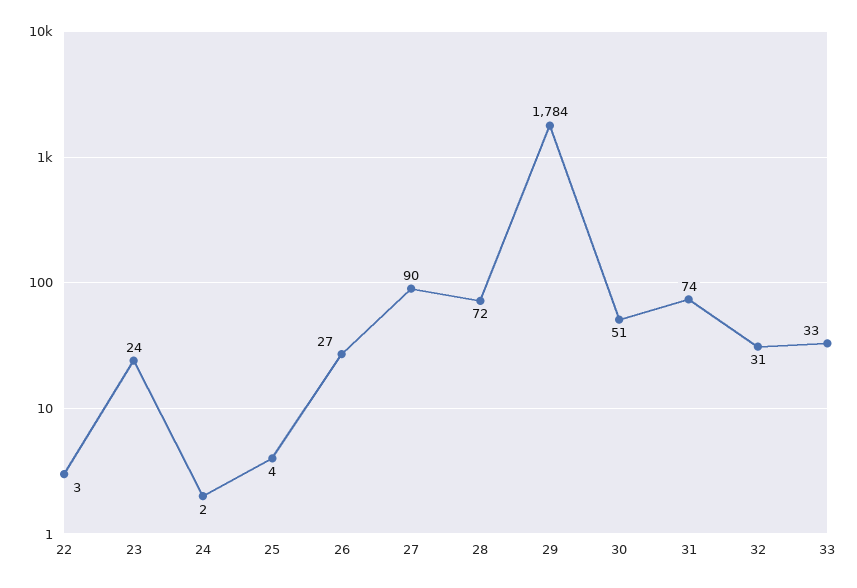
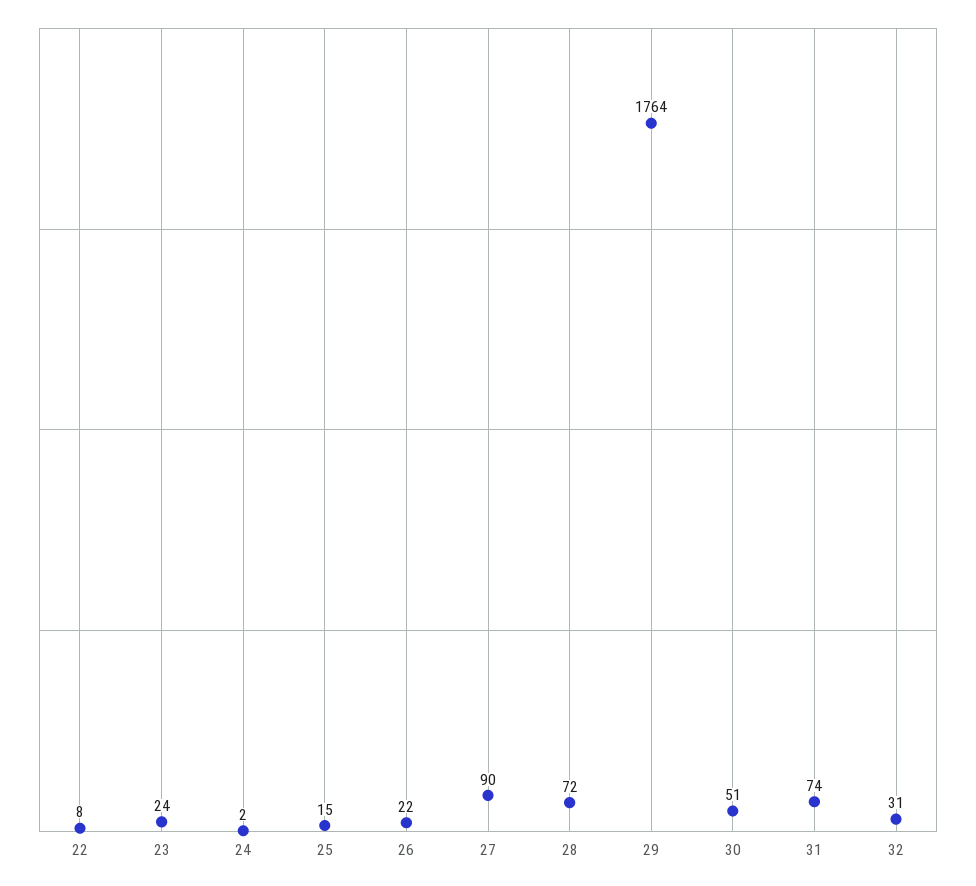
  {
-   "22": 3,
+   "22": 8,
    "23": 24,
    "24": 2,
-   "25": 4,
+   "25": 15,
-   "26": 27,
+   "26": 22,
    "27": 90,
    "28": 72,
-   "29": 1784,
+   "29": 1764,
    "30": 51,
    "31": 74,
-   "32": 31,
+   "32": 31
-   "33": 33
  }

